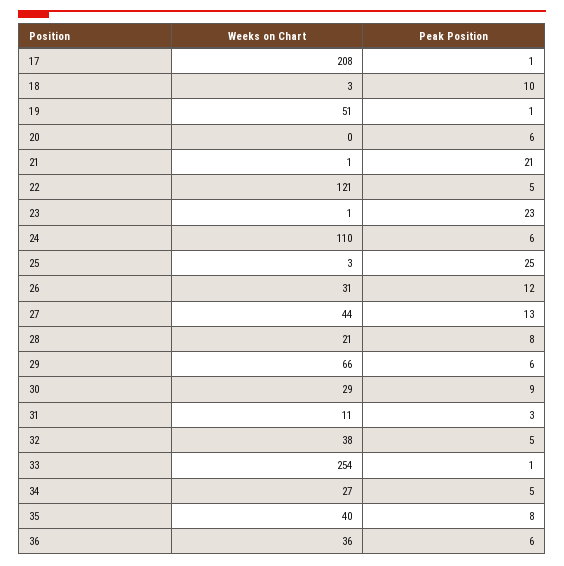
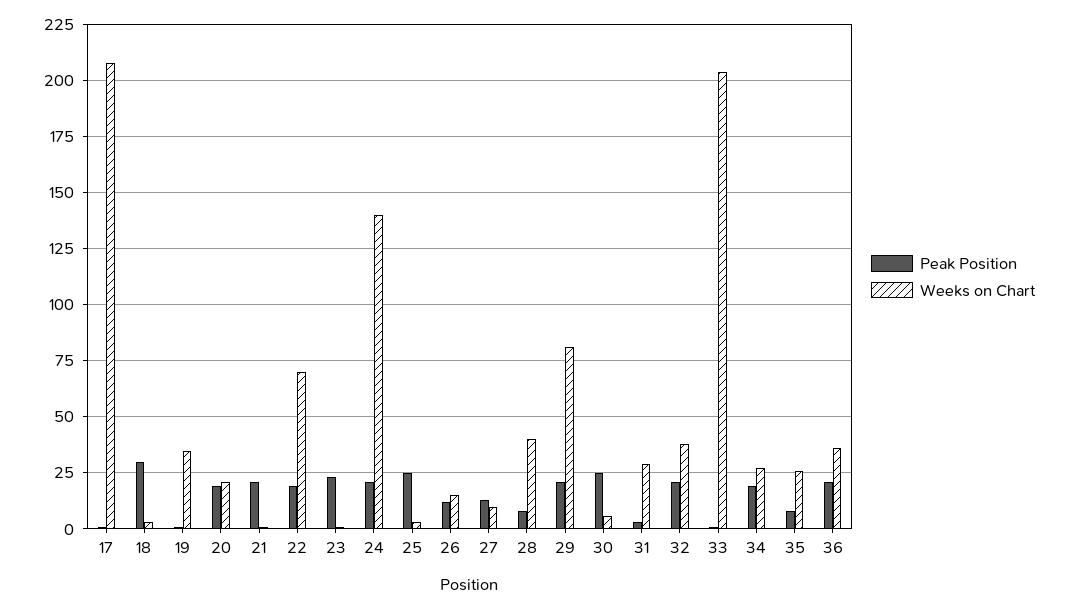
  {
    "Weeks on Chart": {
      "17": 208,
      "18": 3,
-     "19": 51,
+     "19": 35,
-     "20": 0,
+     "20": 20,
      "21": 1,
-     "22": 121,
+     "22": 70,
      "23": 1,
-     "24": 110,
+     "24": 140,
      "25": 3,
-     "26": 31,
+     "26": 15,
-     "27": 44,
+     "27": 10,
-     "28": 21,
+     "28": 40,
-     "29": 66,
+     "29": 80,
-     "30": 29,
+     "30": 5,
-     "31": 11,
+     "31": 30,
      "32": 38,
-     "33": 254,
+     "33": 205,
      "34": 27,
-     "35": 40,
+     "35": 25,
      "36": 36
    },
    "Peak Position": {
      "17": 1,
-     "18": 10,
+     "18": 30,
      "19": 1,
-     "20": 6,
+     "20": 20,
      "21": 21,
-     "22": 5,
+     "22": 20,
      "23": 23,
-     "24": 6,
+     "24": 20,
      "25": 25,
      "26": 12,
      "27": 13,
      "28": 8,
-     "29": 6,
+     "29": 20,
-     "30": 9,
+     "30": 25,
      "31": 3,
-     "32": 5,
+     "32": 20,
      "33": 1,
-     "34": 5,
+     "34": 20,
      "35": 8,
-     "36": 6
+     "36": 20
    }
  }

